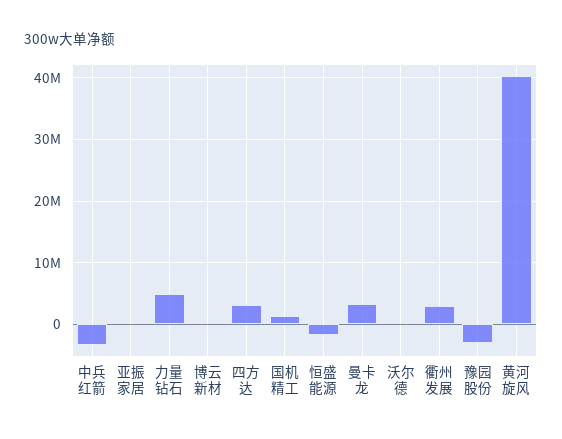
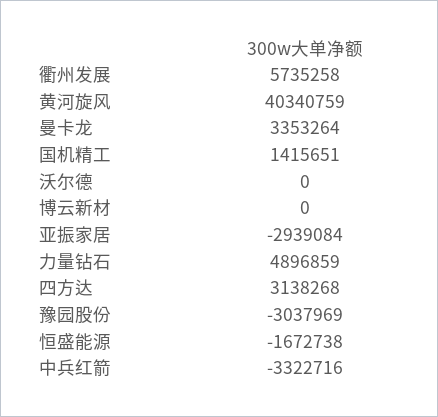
  {
    "中兵红箭": -3322716,
-   "亚振家居": 0,
+   "亚振家居": -2939084,
    "力量钻石": 4896859,
    "博云新材": 0,
    "四方达": 3138268,
    "国机精工": 1415651,
    "恒盛能源": -1672738,
    "曼卡龙": 3353264,
    "沃尔德": 0,
-   "衢州发展": 3000000,
+   "衢州发展": 5735258,
    "豫园股份": -3037969,
    "黄河旋风": 40340759
  }

